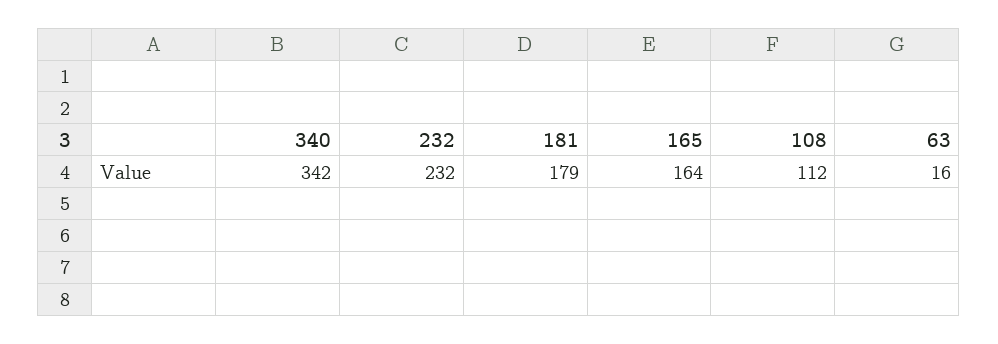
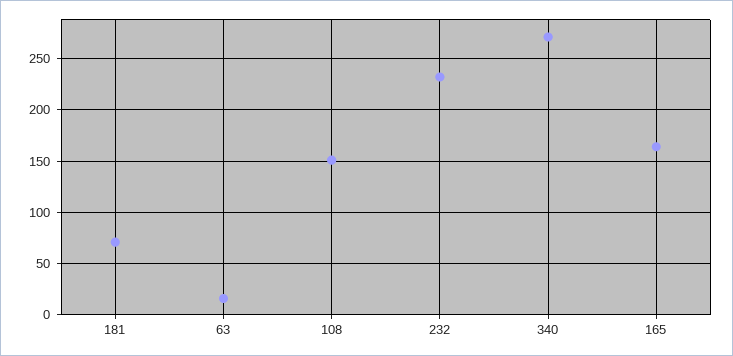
  {
-   "340": 342,
+   "340": 270,
    "232": 232,
-   "181": 179,
+   "181": 70,
    "165": 164,
-   "108": 112,
+   "108": 150,
    "63": 16
  }

